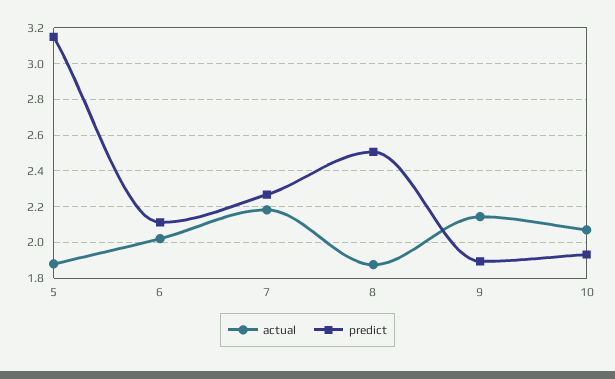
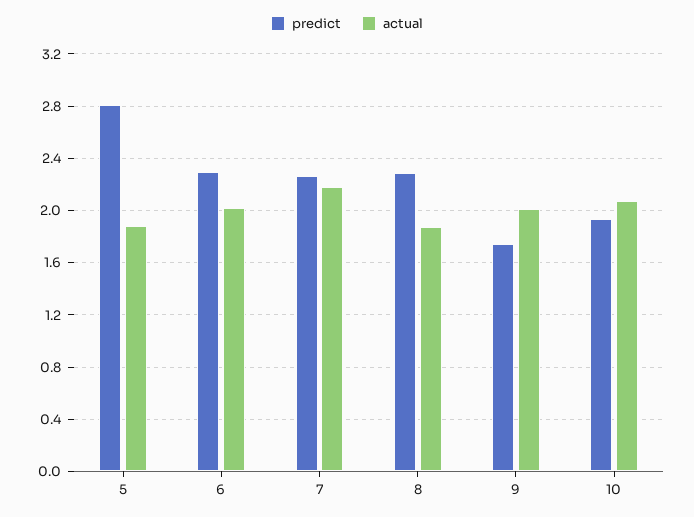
  {
    "actual": {
      "5": 1.9,
      "6": 2,
      "7": 2.2,
      "8": 1.9,
-     "9": 2.15,
+     "9": 2,
      "10": 2.05
    },
    "predict": {
-     "5": 3.15,
+     "5": 2.8,
-     "6": 2.1,
+     "6": 2.3,
      "7": 2.25,
-     "8": 2.5,
+     "8": 2.3,
-     "9": 1.9,
+     "9": 1.75,
      "10": 1.95
    }
  }

